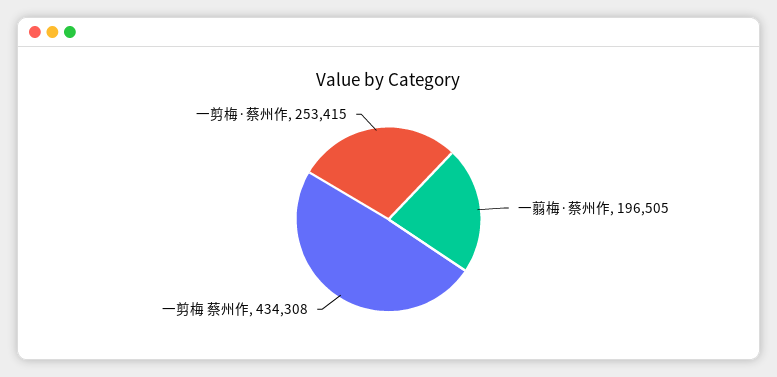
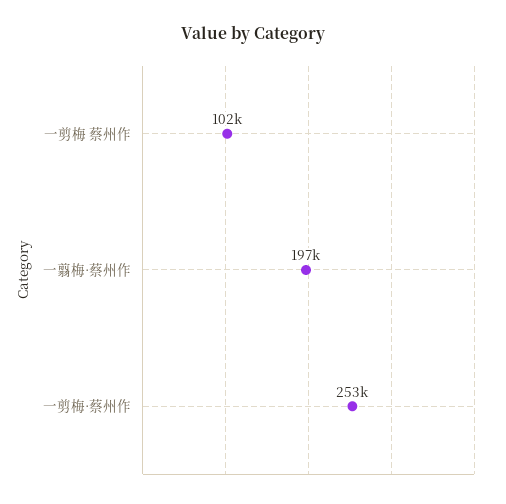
  {
    "一翦梅·蔡州作": 196505,
-   "一剪梅 蔡州作": 434308,
+   "一剪梅 蔡州作": 102000,
    "一剪梅·蔡州作": 253415
  }

